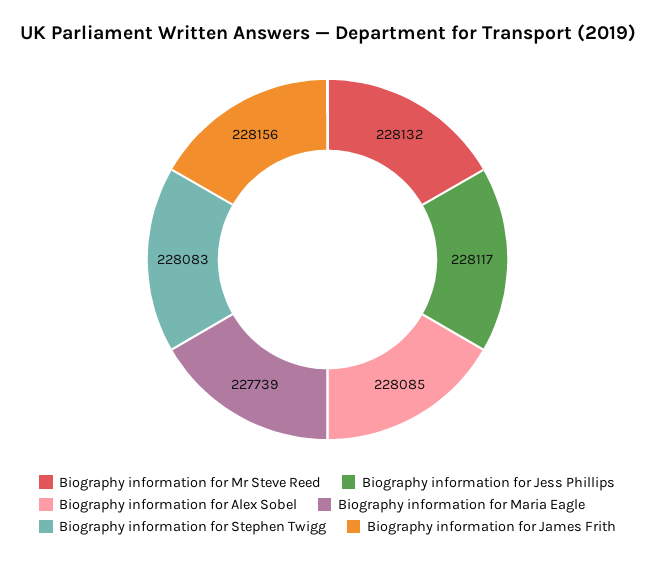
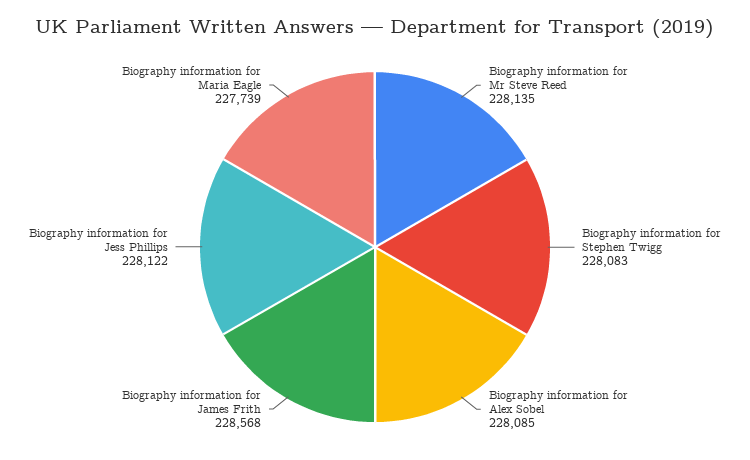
  {
-   "Biography information for Mr Steve Reed": 228132,
+   "Biography information for Mr Steve Reed": 228135,
-   "Biography information for Jess Phillips": 228117,
+   "Biography information for Jess Phillips": 228122,
    "Biography information for Alex Sobel": 228085,
    "Biography information for Maria Eagle": 227739,
    "Biography information for Stephen Twigg": 228083,
-   "Biography information for James Frith": 228156
+   "Biography information for James Frith": 228568
  }

